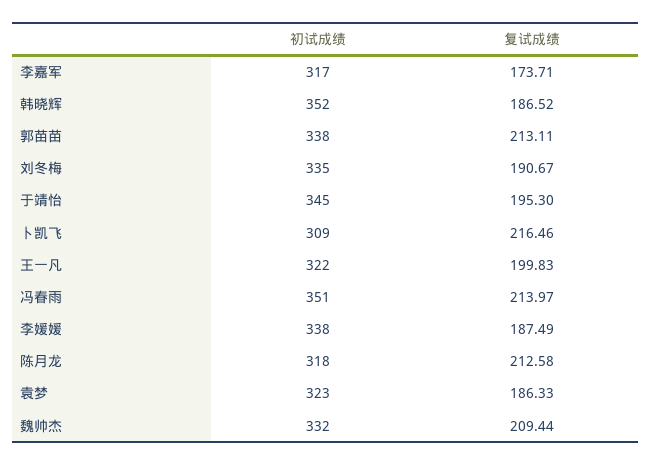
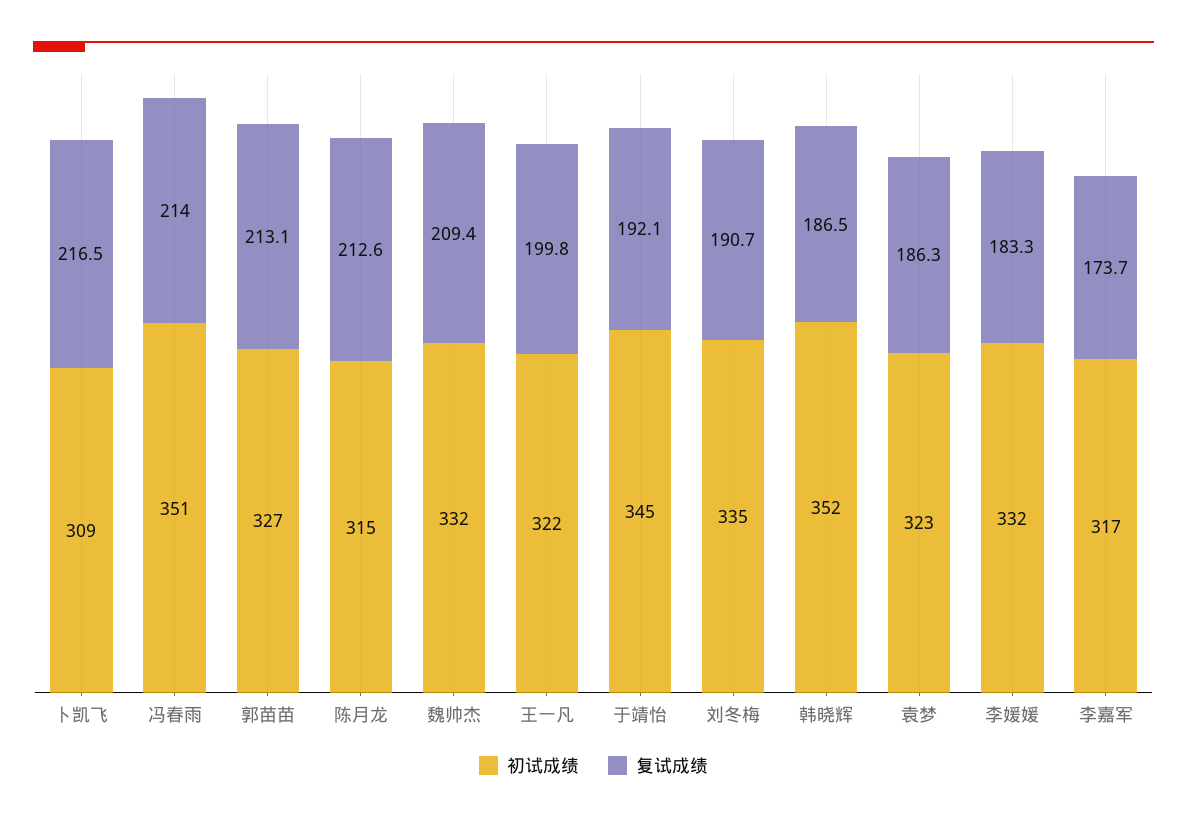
  {
    "初试成绩": {
      "李嘉军": 317,
      "韩晓辉": 352,
-     "郭苗苗": 338,
+     "郭苗苗": 327,
      "刘冬梅": 335,
      "于靖怡": 345,
      "卜凯飞": 309,
      "王一凡": 322,
      "冯春雨": 351,
-     "李媛媛": 338,
+     "李媛媛": 332,
-     "陈月龙": 318,
+     "陈月龙": 315,
      "袁梦": 323,
      "魏帅杰": 332
    },
    "复试成绩": {
      "李嘉军": 173.71,
      "韩晓辉": 186.52,
      "郭苗苗": 213.11,
      "刘冬梅": 190.67,
-     "于靖怡": 195.3,
+     "于靖怡": 192.1,
      "卜凯飞": 216.46,
      "王一凡": 199.83,
      "冯春雨": 213.97,
-     "李媛媛": 187.49,
+     "李媛媛": 183.3,
      "陈月龙": 212.58,
      "袁梦": 186.33,
      "魏帅杰": 209.44
    }
  }

